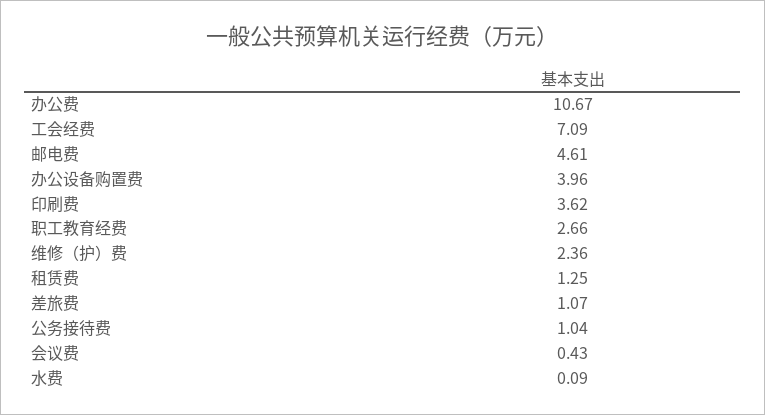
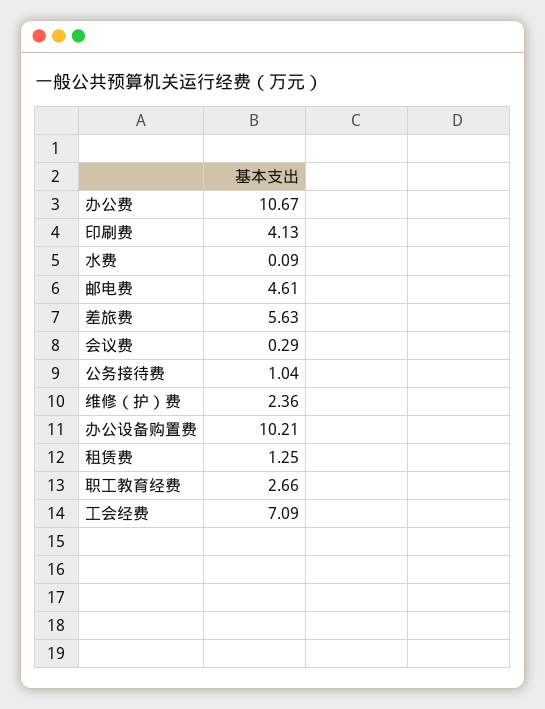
  {
    "办公费": 10.67,
    "工会经费": 7.09,
    "邮电费": 4.61,
-   "办公设备购置费": 3.96,
+   "办公设备购置费": 10.21,
-   "印刷费": 3.62,
+   "印刷费": 4.13,
    "职工教育经费": 2.66,
    "维修（护）费": 2.36,
    "租赁费": 1.25,
-   "差旅费": 1.07,
+   "差旅费": 5.63,
    "公务接待费": 1.04,
-   "会议费": 0.43,
+   "会议费": 0.29,
    "水费": 0.09
  }

